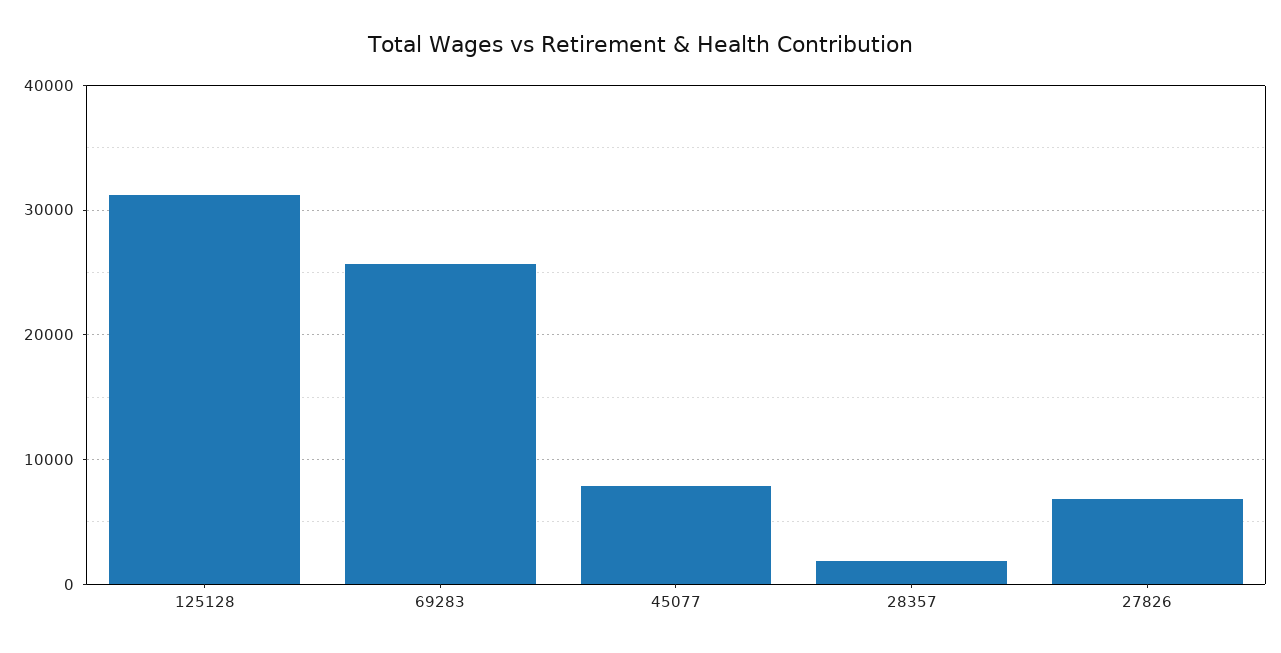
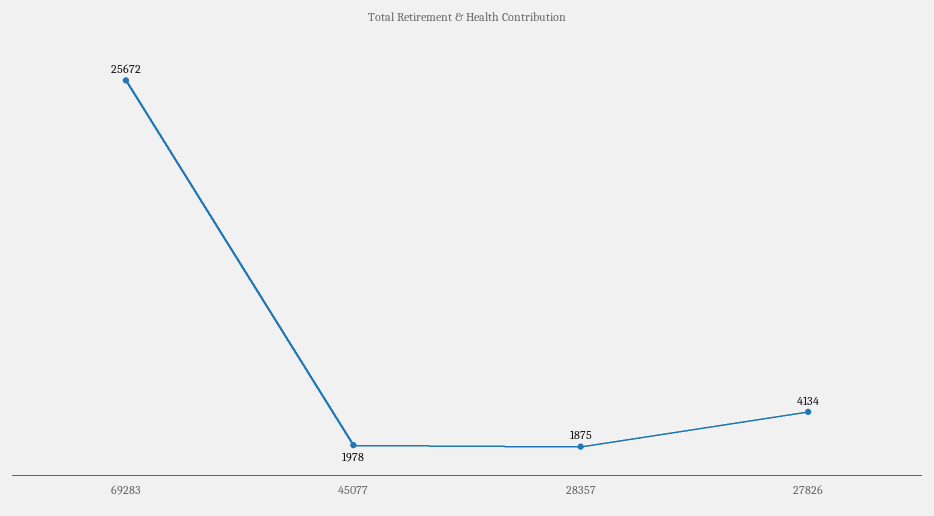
  {
-   "125128": 31000,
    "69283": 25672,
-   "45077": 8000,
+   "45077": 1978,
    "28357": 1875,
-   "27826": 7000
+   "27826": 4134
  }

